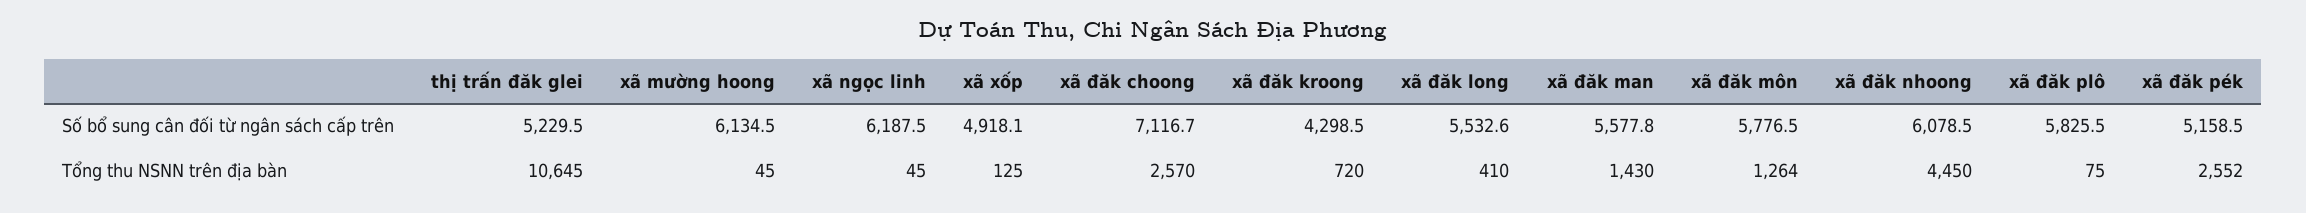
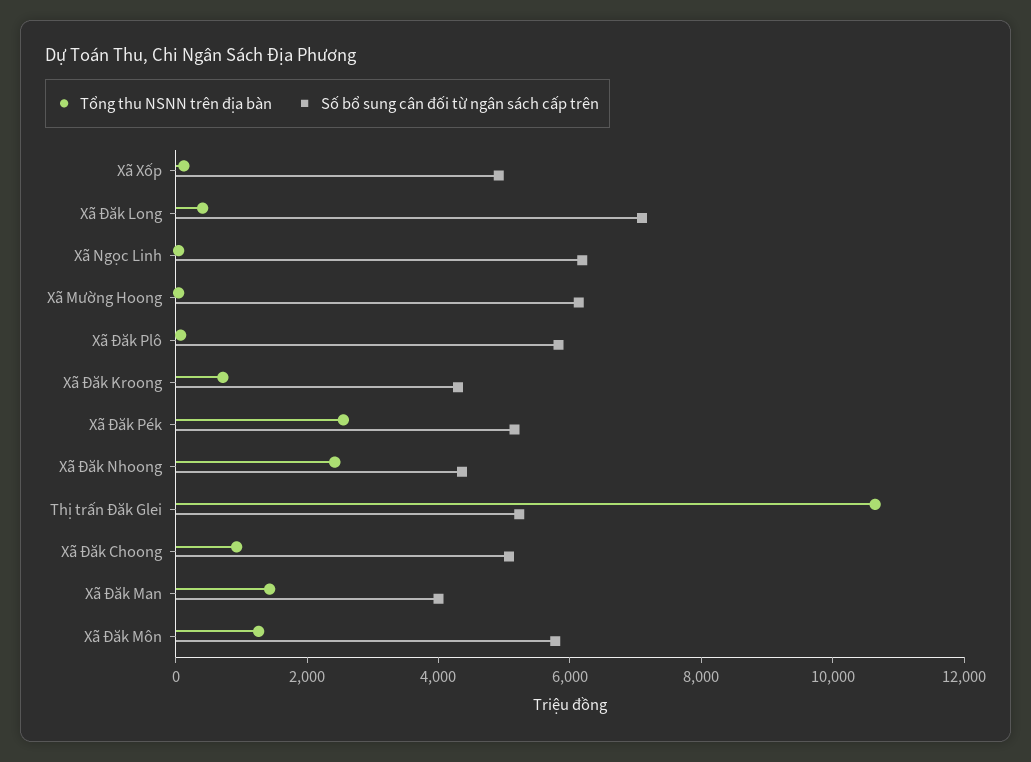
  {
    "Số bổ sung cân đối từ ngân sách cấp trên": {
      "thị trấn đăk glei": 5229.5,
      "xã mường hoong": 6134.5,
      "xã ngọc linh": 6187.5,
      "xã xốp": 4918.1,
-     "xã đăk choong": 7116.7,
+     "xã đăk choong": 5000,
      "xã đăk kroong": 4298.5,
-     "xã đăk long": 5532.6,
+     "xã đăk long": 7000,
-     "xã đăk man": 5577.8,
+     "xã đăk man": 4000,
      "xã đăk môn": 5776.5,
-     "xã đăk nhoong": 6078.5,
+     "xã đăk nhoong": 4500,
      "xã đăk plô": 5825.5,
      "xã đăk pék": 5158.5
    },
    "Tổng thu NSNN trên địa bàn": {
      "thị trấn đăk glei": 10645,
      "xã mường hoong": 45,
      "xã ngọc linh": 45,
      "xã xốp": 125,
-     "xã đăk choong": 2570,
+     "xã đăk choong": 1000,
      "xã đăk kroong": 720,
      "xã đăk long": 410,
      "xã đăk man": 1430,
      "xã đăk môn": 1264,
-     "xã đăk nhoong": 4450,
+     "xã đăk nhoong": 2500,
      "xã đăk plô": 75,
      "xã đăk pék": 2552
    }
  }

